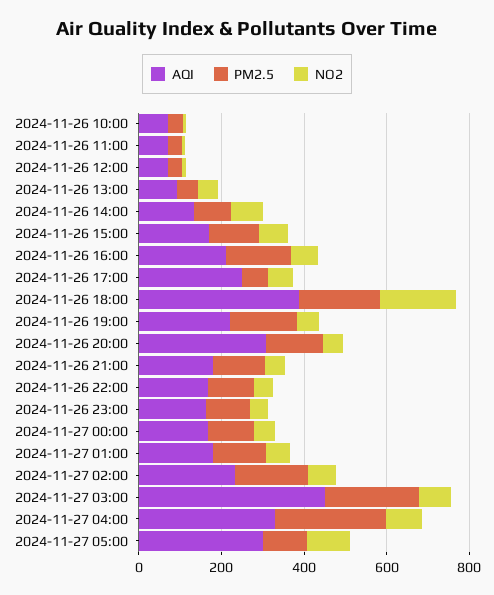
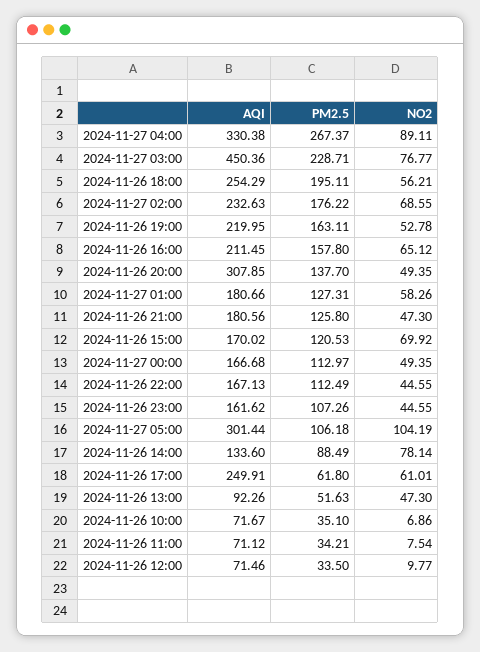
  {
    "AQI": {
      "2024-11-26 10:00": 71.67,
      "2024-11-26 11:00": 71.12,
      "2024-11-26 12:00": 71.46,
      "2024-11-26 13:00": 92.26,
      "2024-11-26 14:00": 133.6,
      "2024-11-26 15:00": 170.02,
      "2024-11-26 16:00": 211.45,
      "2024-11-26 17:00": 249.91,
-     "2024-11-26 18:00": 400,
+     "2024-11-26 18:00": 254.29,
      "2024-11-26 19:00": 219.95,
      "2024-11-26 20:00": 307.85,
      "2024-11-26 21:00": 180.56,
      "2024-11-26 22:00": 167.13,
      "2024-11-26 23:00": 161.62,
      "2024-11-27 00:00": 166.68,
      "2024-11-27 01:00": 180.66,
      "2024-11-27 02:00": 232.63,
      "2024-11-27 03:00": 450.36,
      "2024-11-27 04:00": 330.38,
      "2024-11-27 05:00": 301.44
    },
    "PM2.5": {
      "2024-11-26 10:00": 35.1,
      "2024-11-26 11:00": 34.21,
      "2024-11-26 12:00": 33.5,
      "2024-11-26 13:00": 51.63,
      "2024-11-26 14:00": 88.49,
      "2024-11-26 15:00": 120.53,
      "2024-11-26 16:00": 157.8,
      "2024-11-26 17:00": 61.8,
      "2024-11-26 18:00": 195.11,
      "2024-11-26 19:00": 163.11,
      "2024-11-26 20:00": 137.7,
      "2024-11-26 21:00": 125.8,
      "2024-11-26 22:00": 112.49,
      "2024-11-26 23:00": 107.26,
      "2024-11-27 00:00": 112.97,
      "2024-11-27 01:00": 127.31,
      "2024-11-27 02:00": 176.22,
      "2024-11-27 03:00": 228.71,
      "2024-11-27 04:00": 267.37,
      "2024-11-27 05:00": 106.18
    },
    "NO2": {
      "2024-11-26 10:00": 6.86,
      "2024-11-26 11:00": 7.54,
      "2024-11-26 12:00": 9.77,
      "2024-11-26 13:00": 47.3,
      "2024-11-26 14:00": 78.14,
      "2024-11-26 15:00": 69.92,
      "2024-11-26 16:00": 65.12,
      "2024-11-26 17:00": 61.01,
-     "2024-11-26 18:00": 200,
+     "2024-11-26 18:00": 56.21,
      "2024-11-26 19:00": 52.78,
      "2024-11-26 20:00": 49.35,
      "2024-11-26 21:00": 47.3,
      "2024-11-26 22:00": 44.55,
      "2024-11-26 23:00": 44.55,
      "2024-11-27 00:00": 49.35,
      "2024-11-27 01:00": 58.26,
      "2024-11-27 02:00": 68.55,
      "2024-11-27 03:00": 76.77,
      "2024-11-27 04:00": 89.11,
      "2024-11-27 05:00": 104.19
    }
  }

